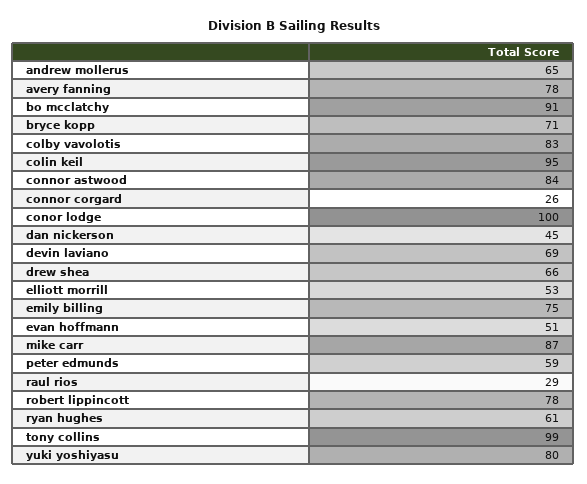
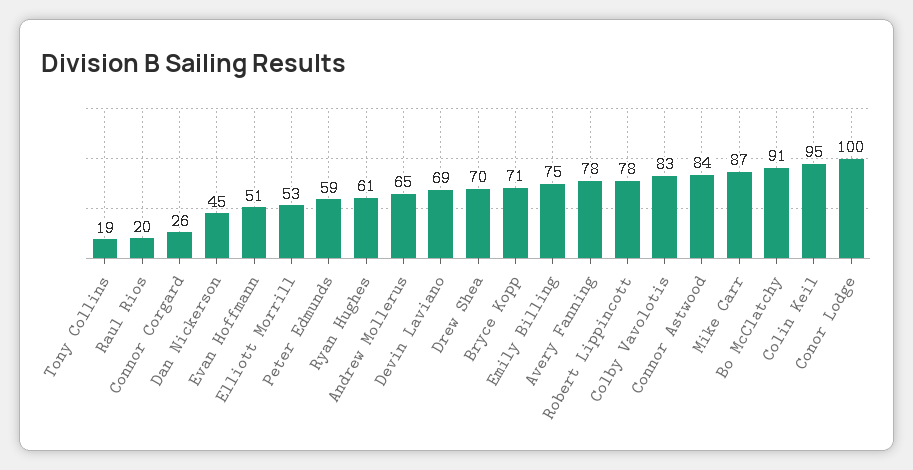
  {
    "andrew mollerus": 65,
    "avery fanning": 78,
    "bo mcclatchy": 91,
    "bryce kopp": 71,
    "colby vavolotis": 83,
    "colin keil": 95,
    "connor astwood": 84,
    "connor corgard": 26,
    "conor lodge": 100,
    "dan nickerson": 45,
    "devin laviano": 69,
-   "drew shea": 66,
+   "drew shea": 70,
    "elliott morrill": 53,
    "emily billing": 75,
    "evan hoffmann": 51,
    "mike carr": 87,
    "peter edmunds": 59,
-   "raul rios": 29,
+   "raul rios": 20,
    "robert lippincott": 78,
    "ryan hughes": 61,
-   "tony collins": 99,
+   "tony collins": 19
-   "yuki yoshiyasu": 80
  }

